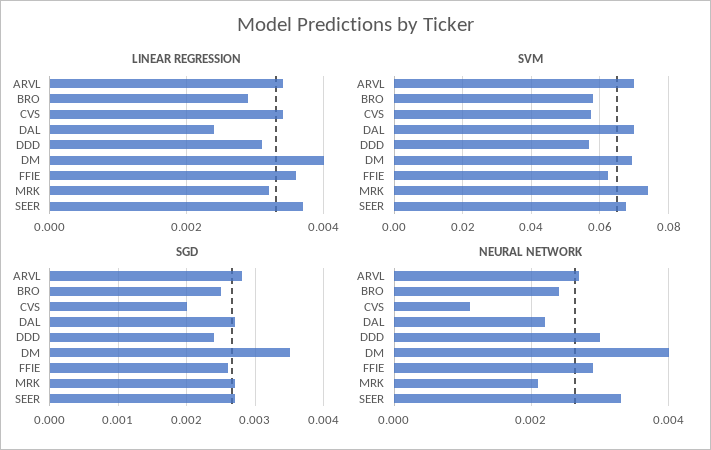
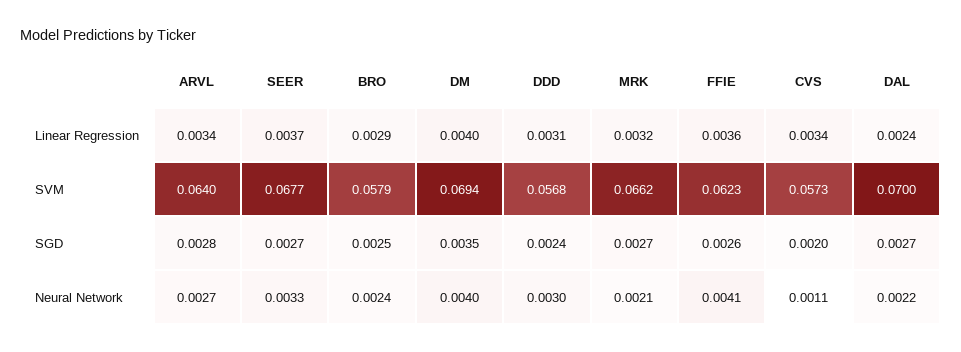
  {
    "LINEAR REGRESSION": {
      "ARVL": 0.0034,
      "BRO": 0.0029,
      "CVS": 0.0034,
      "DAL": 0.0024,
      "DDD": 0.0031,
      "DM": 0.004,
      "FFIE": 0.0036,
      "MRK": 0.0032,
      "SEER": 0.0037
    },
    "SVM": {
-     "ARVL": 0.07,
+     "ARVL": 0.064,
      "BRO": 0.0579,
      "CVS": 0.0573,
      "DAL": 0.07,
      "DDD": 0.0568,
      "DM": 0.0694,
      "FFIE": 0.0623,
-     "MRK": 0.074,
+     "MRK": 0.0662,
      "SEER": 0.0677
    },
    "SGD": {
      "ARVL": 0.0028,
      "BRO": 0.0025,
      "CVS": 0.002,
      "DAL": 0.0027,
      "DDD": 0.0024,
      "DM": 0.0035,
      "FFIE": 0.0026,
      "MRK": 0.0027,
      "SEER": 0.0027
    },
    "NEURAL NETWORK": {
      "ARVL": 0.0027,
      "BRO": 0.0024,
      "CVS": 0.0011,
      "DAL": 0.0022,
      "DDD": 0.003,
      "DM": 0.004,
-     "FFIE": 0.003,
+     "FFIE": 0.0041,
      "MRK": 0.0021,
      "SEER": 0.0033
    }
  }

